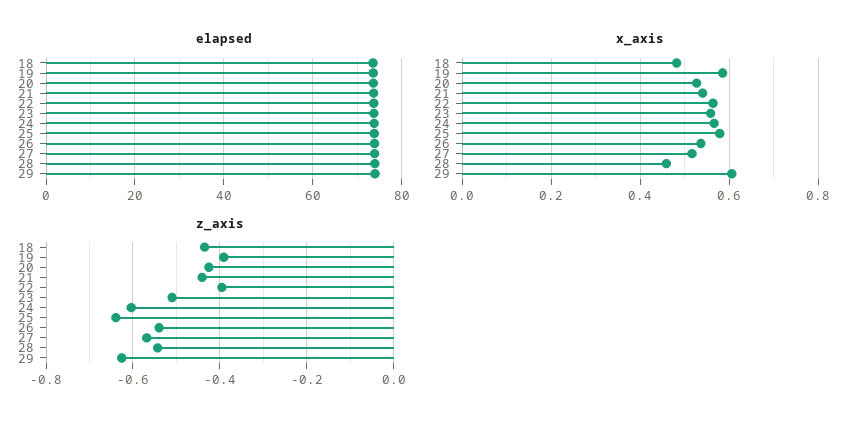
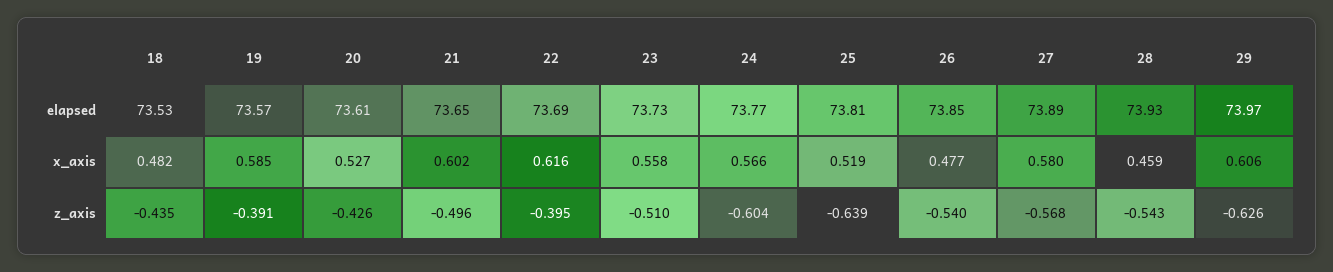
  {
    "elapsed": {
      "18": 73.53,
      "19": 73.57,
      "20": 73.61,
      "21": 73.65,
      "22": 73.69,
      "23": 73.73,
      "24": 73.77,
      "25": 73.81,
      "26": 73.85,
      "27": 73.89,
      "28": 73.93,
      "29": 73.97
    },
    "x_axis": {
      "18": 0.482,
      "19": 0.585,
      "20": 0.527,
-     "21": 0.54,
+     "21": 0.602,
-     "22": 0.56,
+     "22": 0.616,
      "23": 0.558,
      "24": 0.566,
-     "25": 0.58,
+     "25": 0.519,
-     "26": 0.54,
+     "26": 0.477,
-     "27": 0.52,
+     "27": 0.58,
      "28": 0.459,
      "29": 0.606
    },
    "z_axis": {
      "18": -0.435,
      "19": -0.391,
      "20": -0.426,
-     "21": -0.44,
+     "21": -0.496,
      "22": -0.395,
      "23": -0.51,
      "24": -0.604,
      "25": -0.639,
      "26": -0.54,
      "27": -0.568,
      "28": -0.543,
      "29": -0.626
    }
  }

